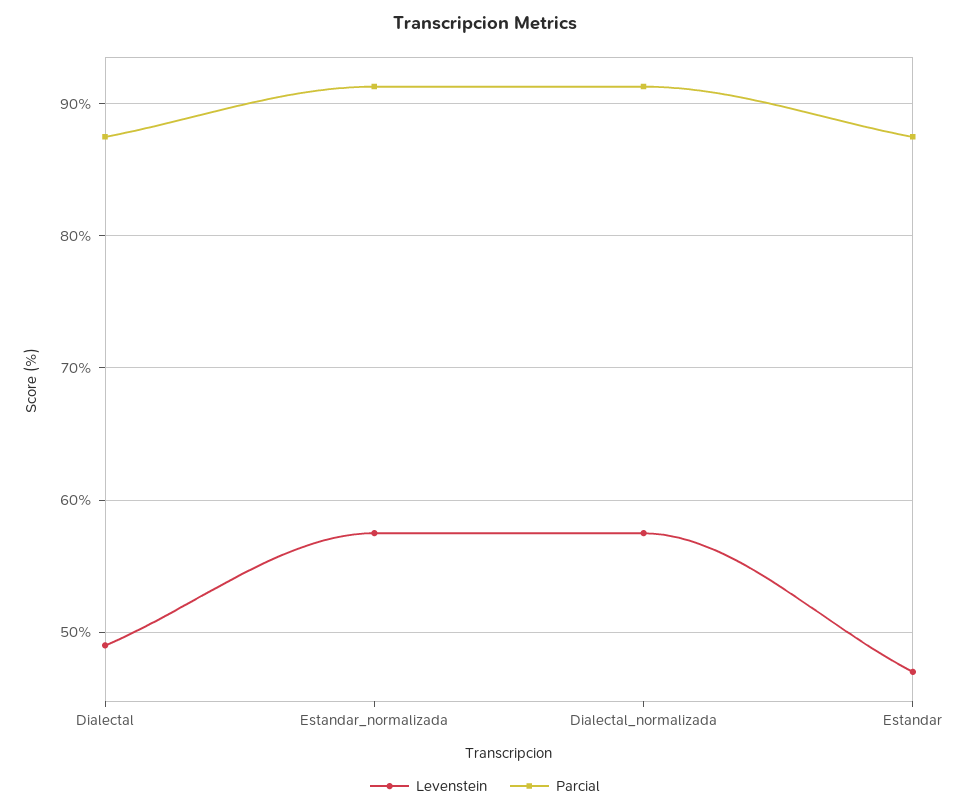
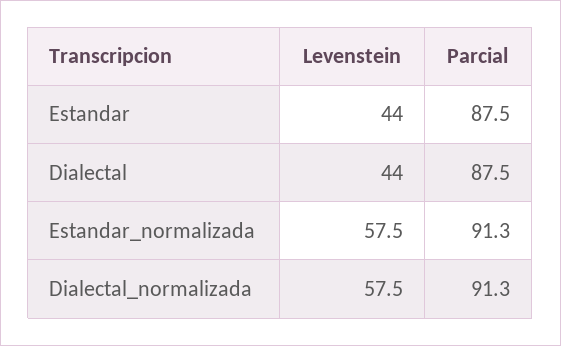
  {
    "Levenstein": {
-     "Dialectal": 49,
+     "Dialectal": 44,
      "Estandar_normalizada": 57.5,
      "Dialectal_normalizada": 57.5,
-     "Estandar": 47
+     "Estandar": 44
    },
    "Parcial": {
      "Dialectal": 87.5,
      "Estandar_normalizada": 91.3,
      "Dialectal_normalizada": 91.3,
      "Estandar": 87.5
    }
  }

